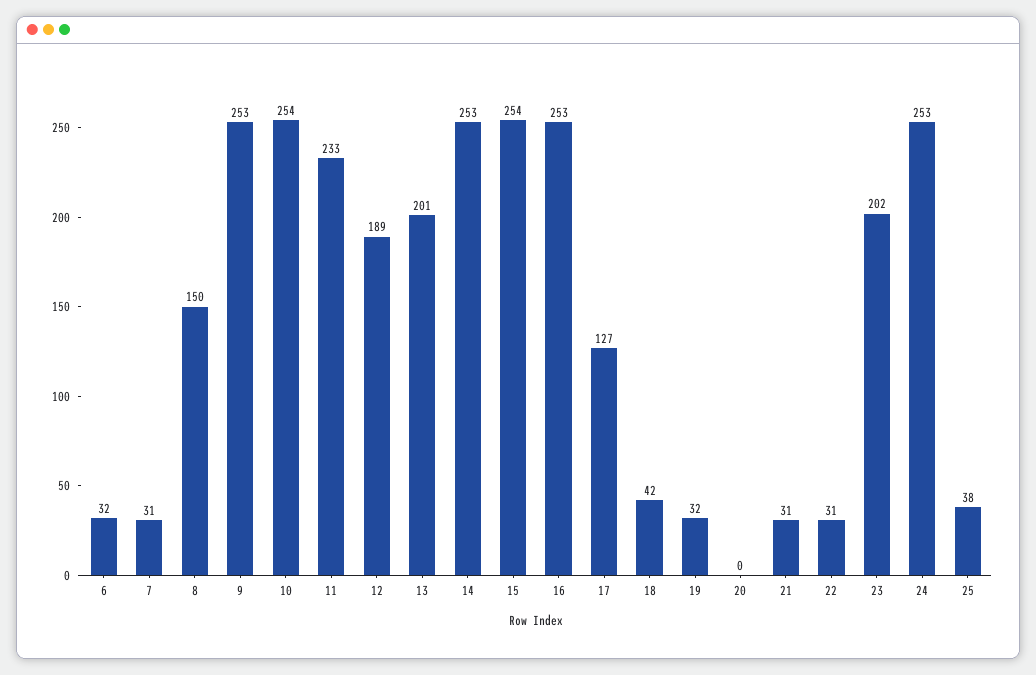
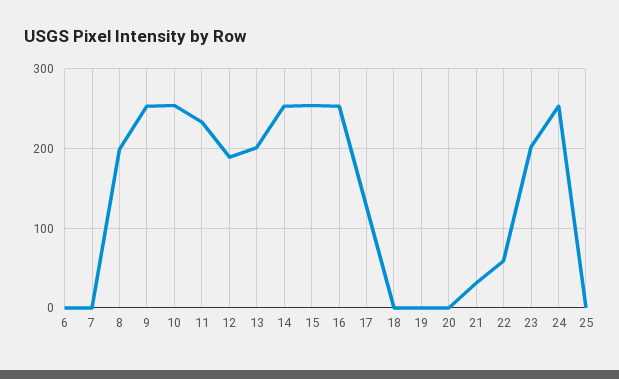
  {
-   "6": 32,
+   "6": 0,
-   "7": 31,
+   "7": 0,
-   "8": 150,
+   "8": 200,
    "9": 253,
    "10": 254,
    "11": 233,
    "12": 189,
    "13": 201,
    "14": 253,
    "15": 254,
    "16": 253,
    "17": 127,
-   "18": 42,
+   "18": 0,
-   "19": 32,
+   "19": 0,
    "20": 0,
    "21": 31,
-   "22": 31,
+   "22": 60,
    "23": 202,
    "24": 253,
-   "25": 38
+   "25": 0
  }

